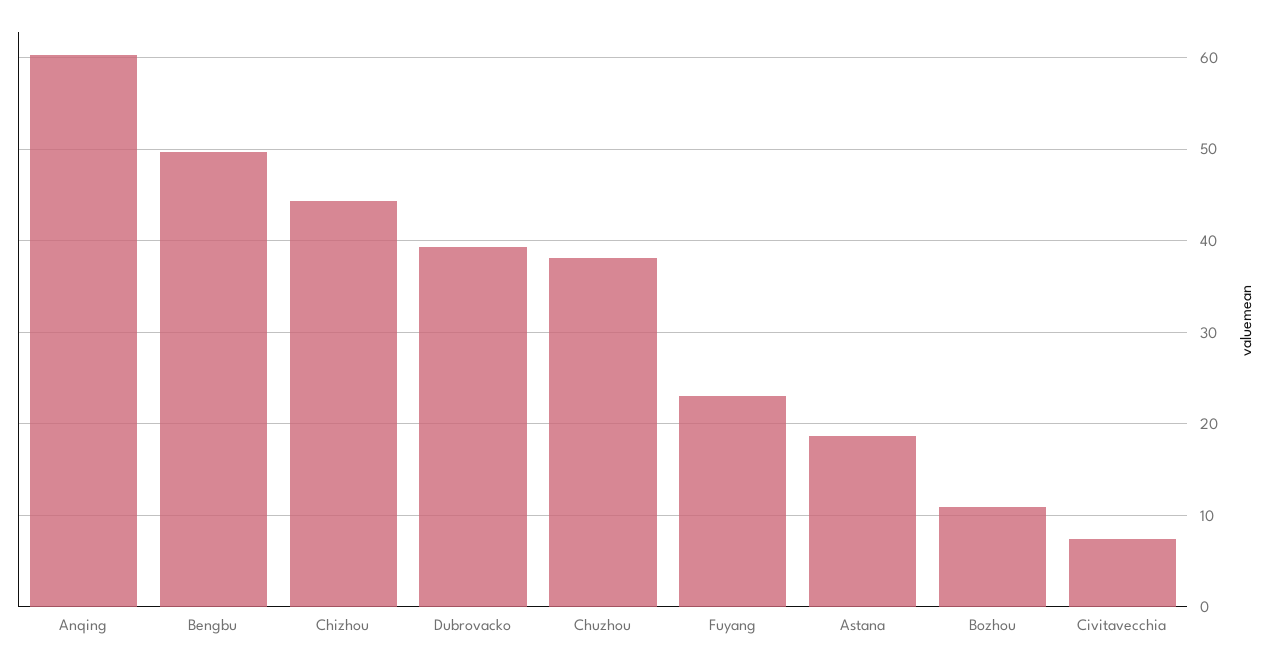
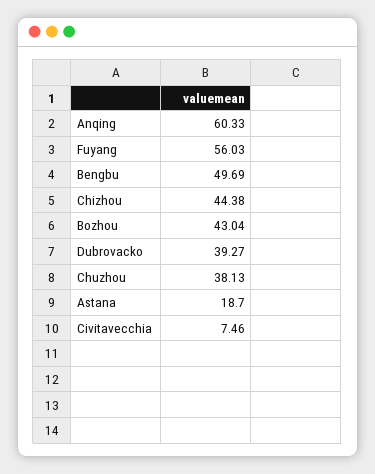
  {
    "Anqing": 60.33,
    "Bengbu": 49.69,
    "Chizhou": 44.38,
    "Dubrovacko": 39.27,
    "Chuzhou": 38.13,
-   "Fuyang": 23,
+   "Fuyang": 56.03,
    "Astana": 18.7,
-   "Bozhou": 11,
+   "Bozhou": 43.04,
    "Civitavecchia": 7.46
  }

